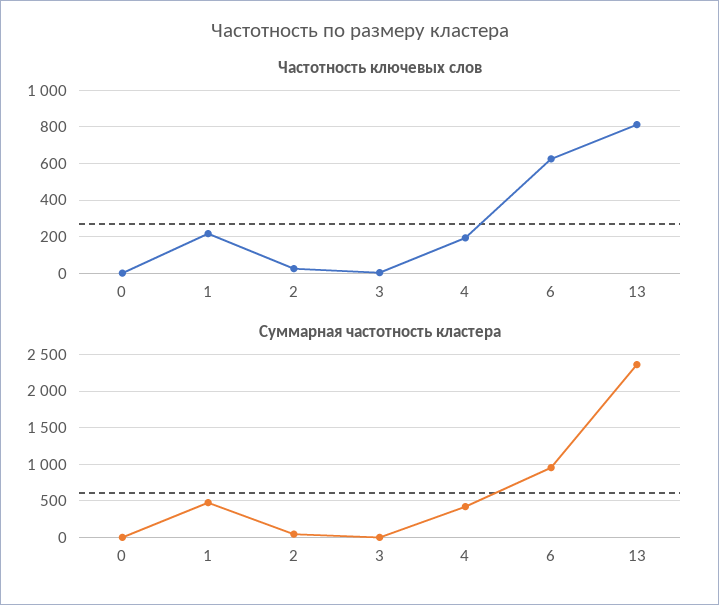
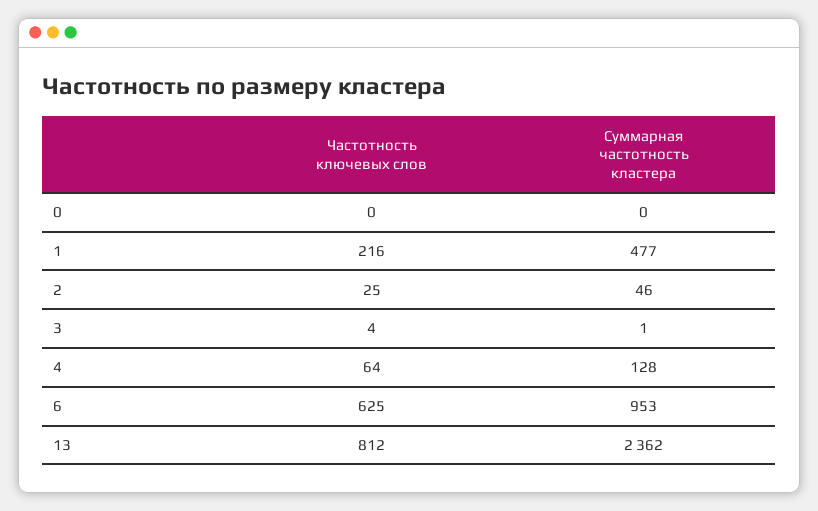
  {
    "Частотность ключевых слов": {
      "0": 0,
      "1": 216,
      "2": 25,
      "3": 4,
-     "4": 200,
+     "4": 64,
      "6": 625,
      "13": 812
    },
    "Суммарная частотность кластера": {
      "0": 0,
      "1": 477,
      "2": 46,
      "3": 1,
-     "4": 400,
+     "4": 128,
      "6": 953,
      "13": 2362
    }
  }

